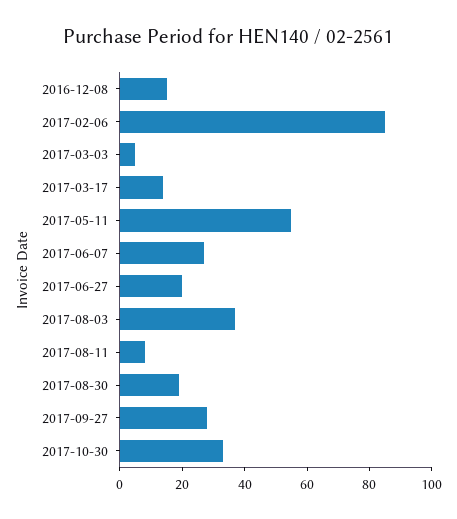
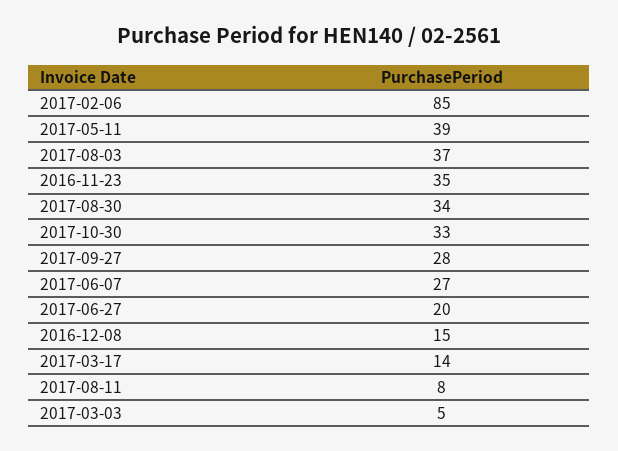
  {
    "2016-12-08": 15,
    "2017-02-06": 85,
    "2017-03-03": 5,
    "2017-03-17": 14,
-   "2017-05-11": 55,
+   "2017-05-11": 39,
    "2017-06-07": 27,
    "2017-06-27": 20,
    "2017-08-03": 37,
    "2017-08-11": 8,
-   "2017-08-30": 20,
+   "2017-08-30": 34,
    "2017-09-27": 28,
-   "2017-10-30": 33
+   "2017-10-30": 33,
+   "2016-11-23": 35
  }

